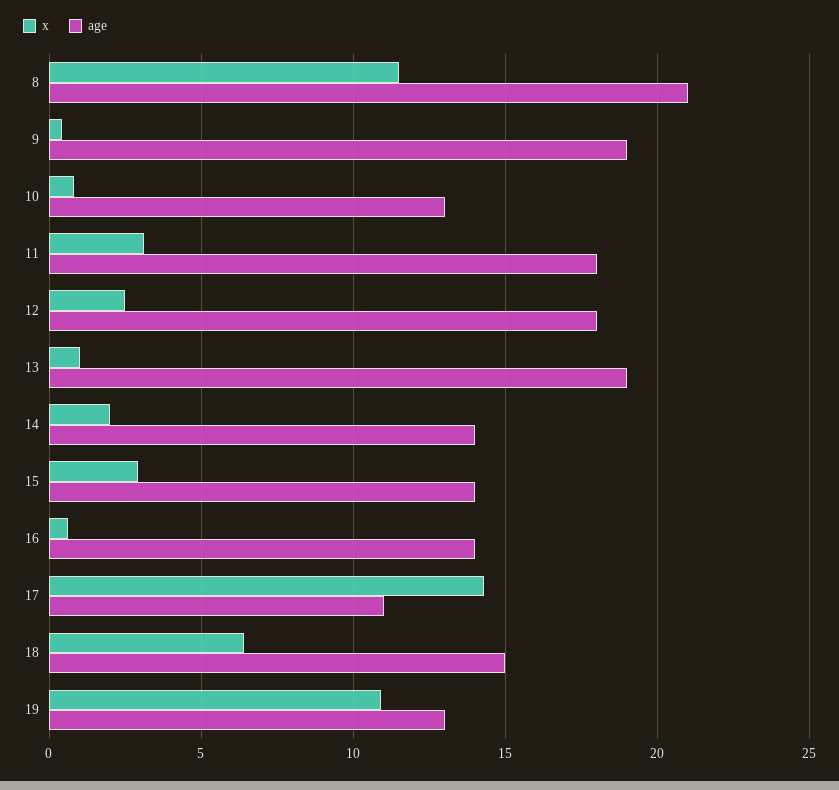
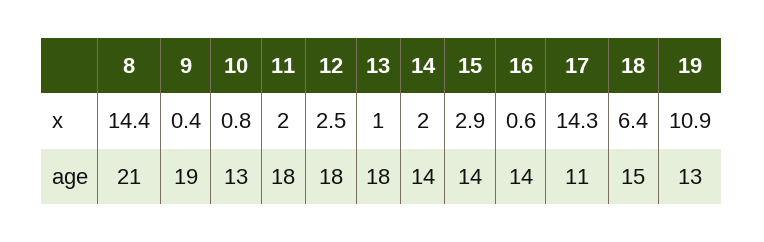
  {
    "x": {
-     "8": 11.5,
+     "8": 14.4,
      "9": 0.4,
      "10": 0.8,
-     "11": 3,
+     "11": 2,
      "12": 2.5,
      "13": 1,
      "14": 2,
      "15": 2.9,
      "16": 0.6,
      "17": 14.3,
      "18": 6.4,
      "19": 10.9
    },
    "age": {
      "8": 21,
      "9": 19,
      "10": 13,
      "11": 18,
      "12": 18,
-     "13": 19,
+     "13": 18,
      "14": 14,
      "15": 14,
      "16": 14,
      "17": 11,
      "18": 15,
      "19": 13
    }
  }

